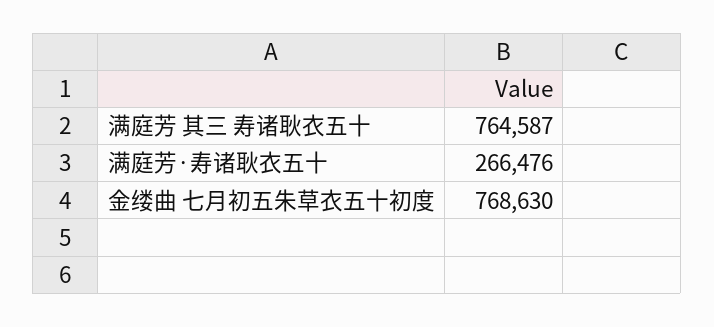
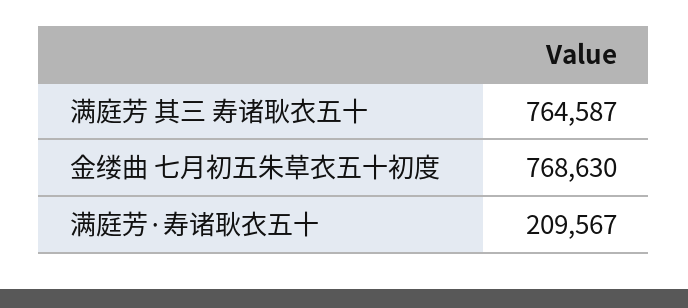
  {
    "满庭芳 其三 寿诸耿衣五十": 764587,
-   "满庭芳·寿诸耿衣五十": 266476,
+   "满庭芳·寿诸耿衣五十": 209567,
    "金缕曲 七月初五朱草衣五十初度": 768630
  }

